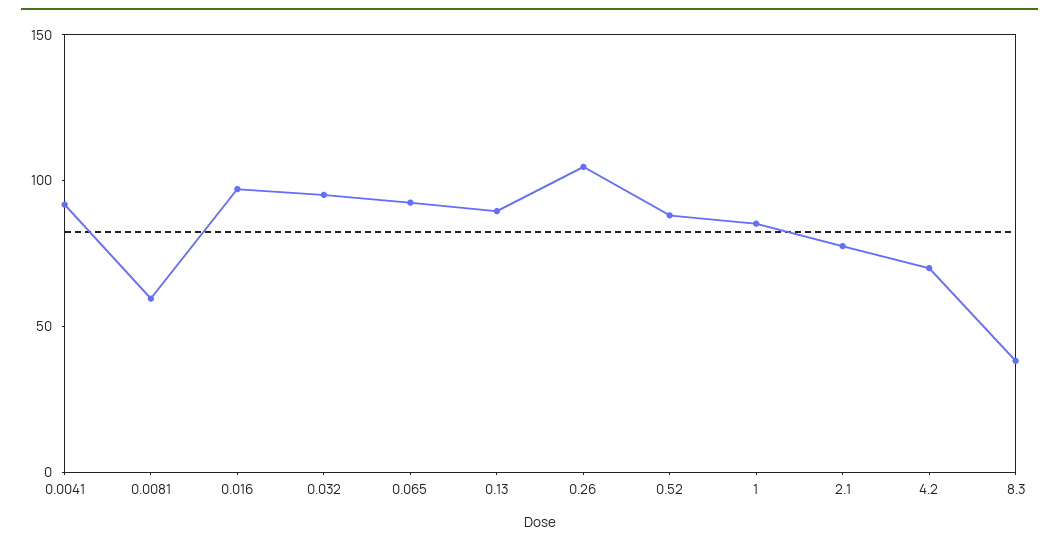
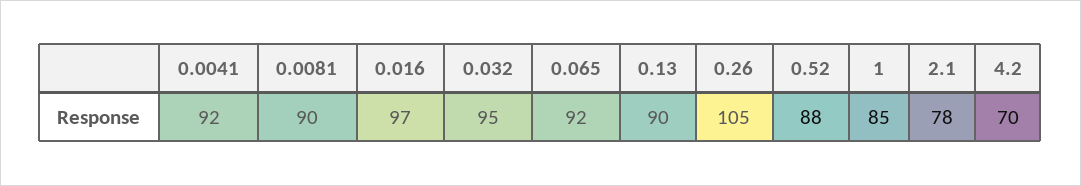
  {
    "0.0041": 92,
-   "0.0081": 60,
+   "0.0081": 90,
    "0.016": 97,
    "0.032": 95,
    "0.065": 92,
    "0.13": 90,
    "0.26": 105,
    "0.52": 88,
    "1": 85,
    "2.1": 78,
-   "4.2": 70,
+   "4.2": 70
-   "8.3": 40
  }

